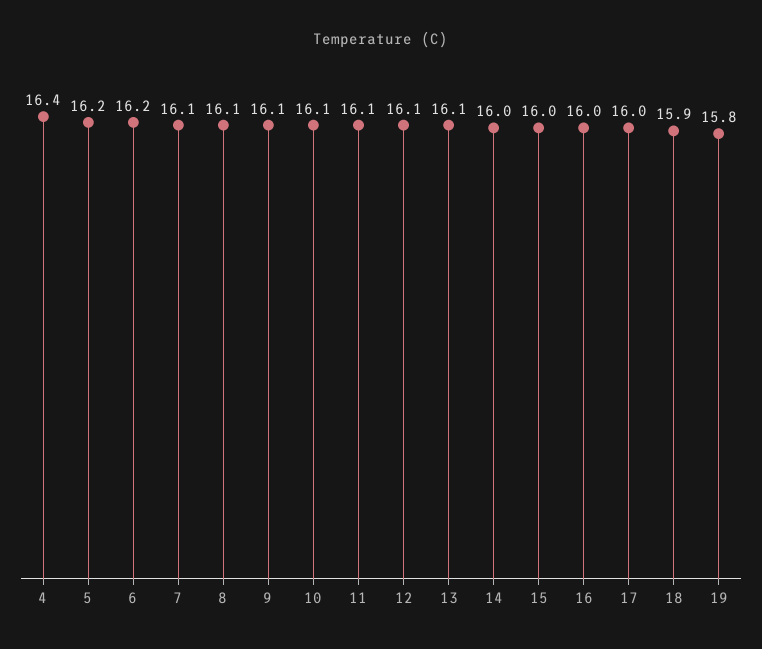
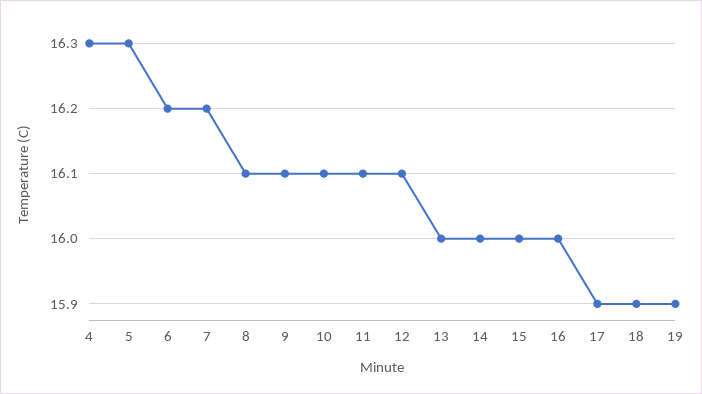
  {
-   "4": 16.4,
+   "4": 16.3,
-   "5": 16.2,
+   "5": 16.3,
    "6": 16.2,
-   "7": 16.1,
+   "7": 16.2,
    "8": 16.1,
    "9": 16.1,
    "10": 16.1,
    "11": 16.1,
    "12": 16.1,
-   "13": 16.1,
+   "13": 16,
    "14": 16,
    "15": 16,
    "16": 16,
-   "17": 16,
+   "17": 15.9,
    "18": 15.9,
-   "19": 15.8
+   "19": 15.9
  }

